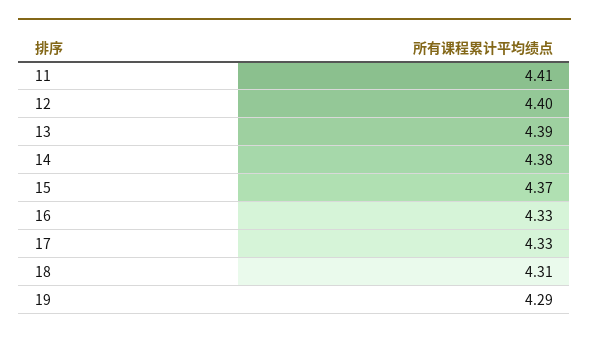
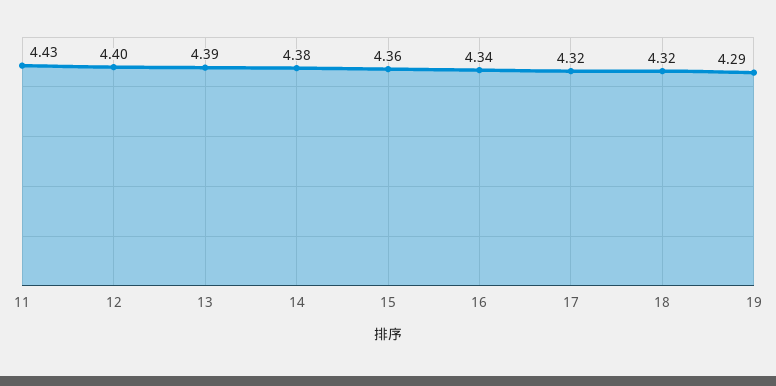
  {
-   "11": 4.41,
+   "11": 4.43,
    "12": 4.4,
    "13": 4.39,
    "14": 4.38,
-   "15": 4.37,
+   "15": 4.36,
-   "16": 4.33,
+   "16": 4.34,
-   "17": 4.33,
+   "17": 4.32,
-   "18": 4.31,
+   "18": 4.32,
    "19": 4.29
  }

